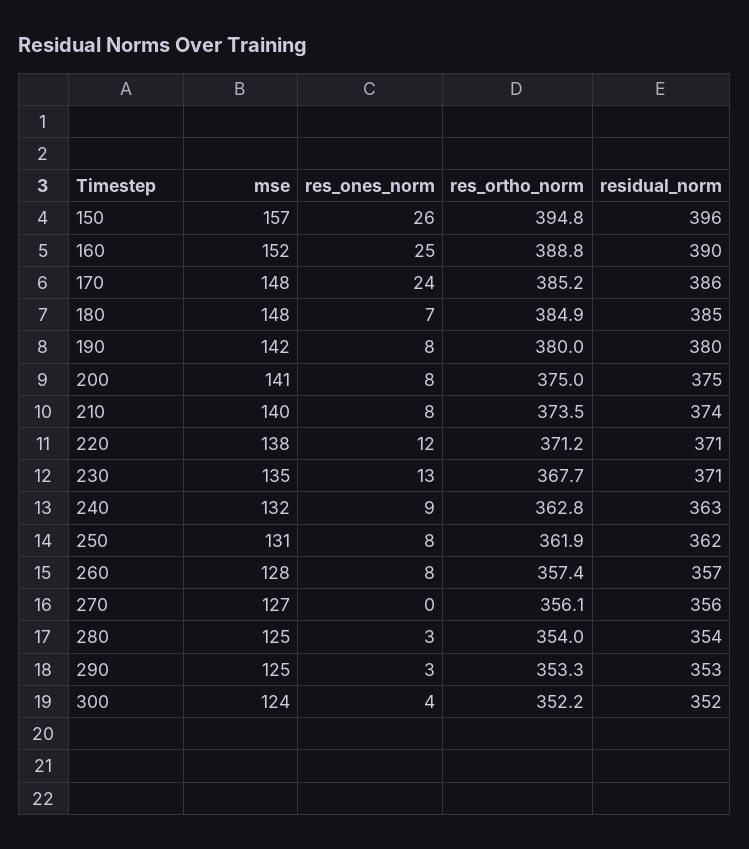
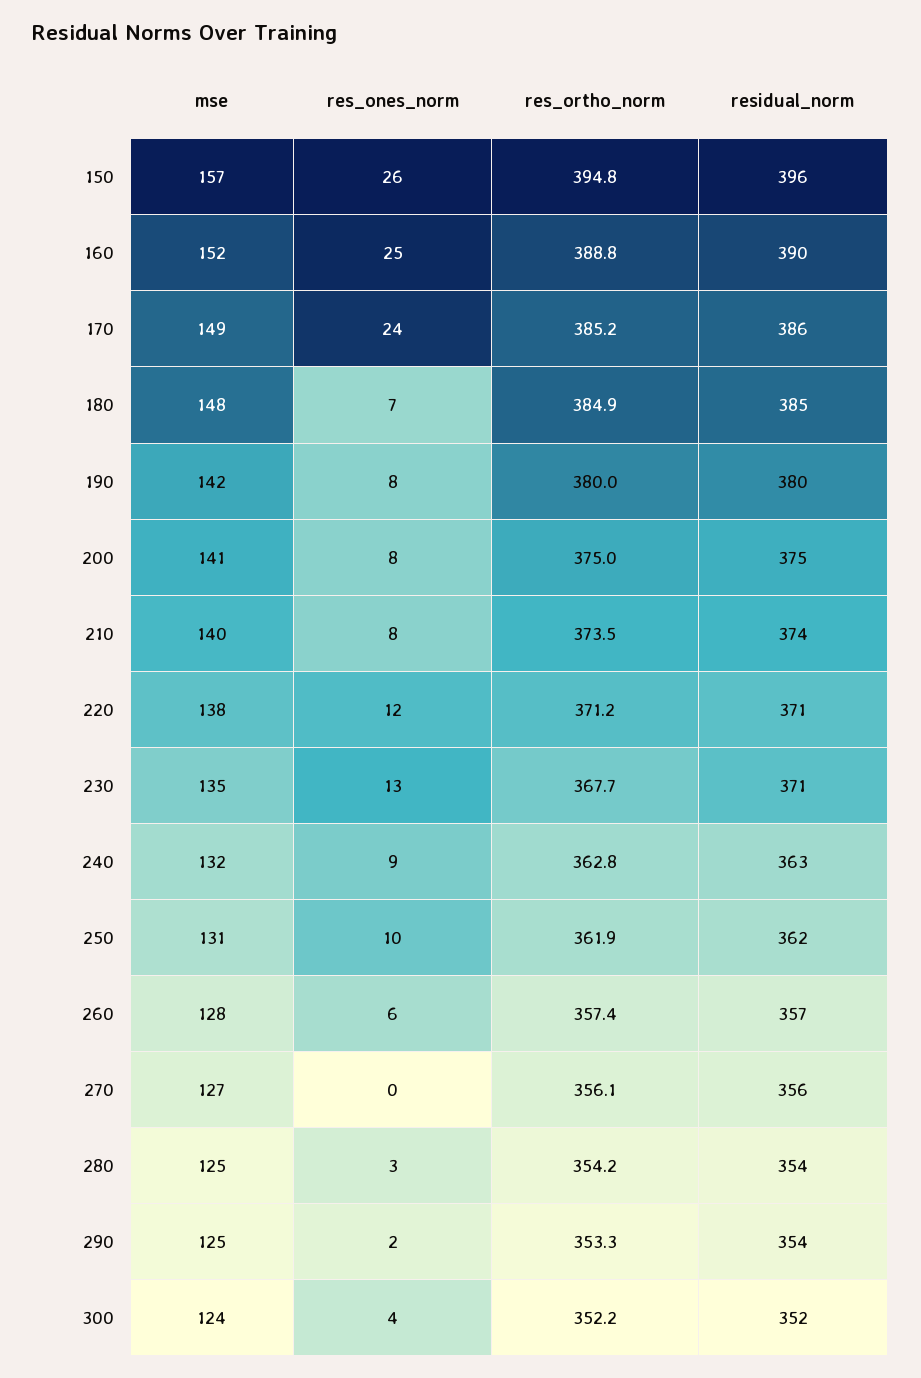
  {
    "mse": {
      "150": 157,
      "160": 152,
-     "170": 148,
+     "170": 149,
      "180": 148,
      "190": 142,
      "200": 141,
      "210": 140,
      "220": 138,
      "230": 135,
      "240": 132,
      "250": 131,
      "260": 128,
      "270": 127,
      "280": 125,
      "290": 125,
      "300": 124
    },
    "res_ones_norm": {
      "150": 26,
      "160": 25,
      "170": 24,
      "180": 7,
      "190": 8,
      "200": 8,
      "210": 8,
      "220": 12,
      "230": 13,
      "240": 9,
-     "250": 8,
+     "250": 10,
-     "260": 8,
+     "260": 6,
      "270": 0,
      "280": 3,
-     "290": 3,
+     "290": 2,
      "300": 4
    },
    "res_ortho_norm": {
      "150": 394.8,
      "160": 388.8,
      "170": 385.2,
      "180": 384.9,
      "190": 380,
      "200": 375,
      "210": 373.5,
      "220": 371.2,
      "230": 367.7,
      "240": 362.8,
      "250": 361.9,
      "260": 357.4,
      "270": 356.1,
-     "280": 354,
+     "280": 354.2,
      "290": 353.3,
      "300": 352.2
    },
    "residual_norm": {
      "150": 396,
      "160": 390,
      "170": 386,
      "180": 385,
      "190": 380,
      "200": 375,
      "210": 374,
      "220": 371,
      "230": 371,
      "240": 363,
      "250": 362,
      "260": 357,
      "270": 356,
      "280": 354,
-     "290": 353,
+     "290": 354,
      "300": 352
    }
  }

